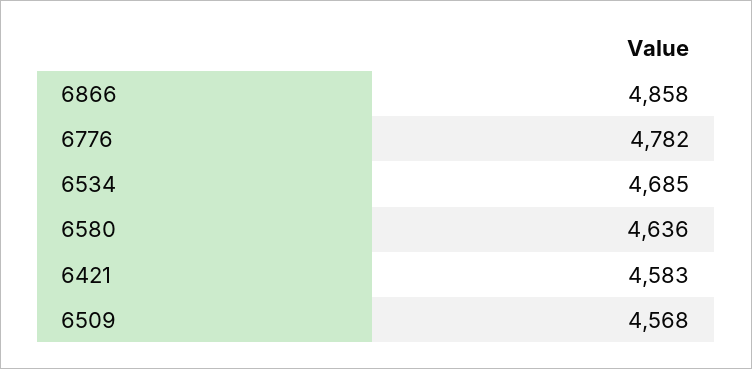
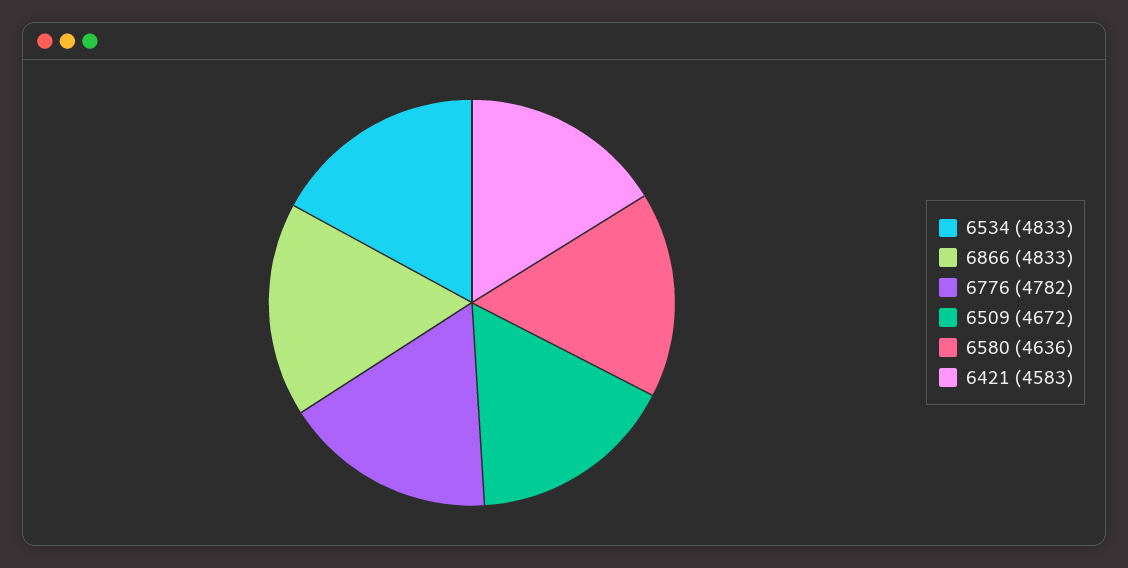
  {
-   "6866": 4858,
+   "6866": 4833,
    "6776": 4782,
-   "6534": 4685,
+   "6534": 4833,
    "6580": 4636,
    "6421": 4583,
-   "6509": 4568
+   "6509": 4672
  }

